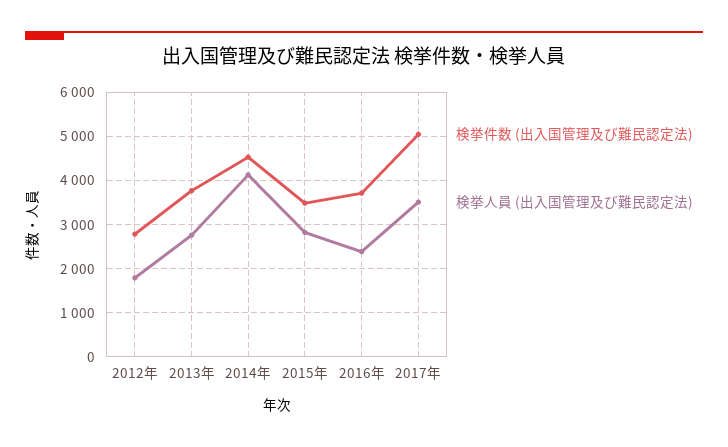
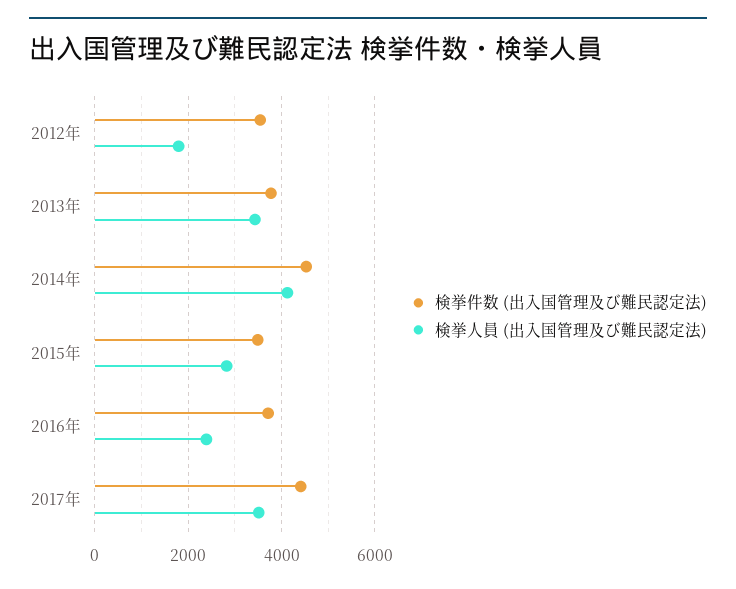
  {
    "検挙件数 (出入国管理及び難民認定法)": {
-     "2012年": 2800,
+     "2012年": 3600,
      "2013年": 3800,
      "2014年": 4600,
      "2015年": 3400,
      "2016年": 3800,
-     "2017年": 5000
+     "2017年": 4400
    },
    "検挙人員 (出入国管理及び難民認定法)": {
      "2012年": 1800,
-     "2013年": 2800,
+     "2013年": 3400,
      "2014年": 4200,
      "2015年": 2800,
      "2016年": 2400,
      "2017年": 3600
    }
  }

